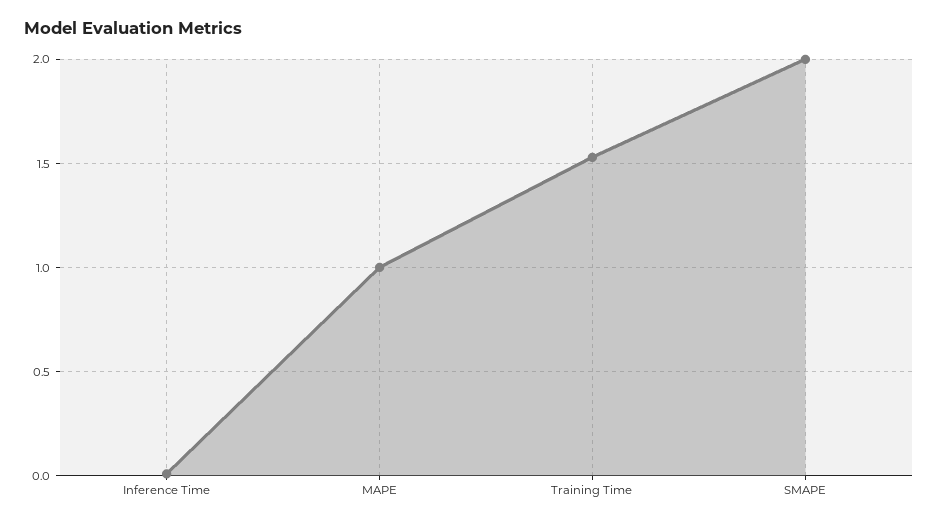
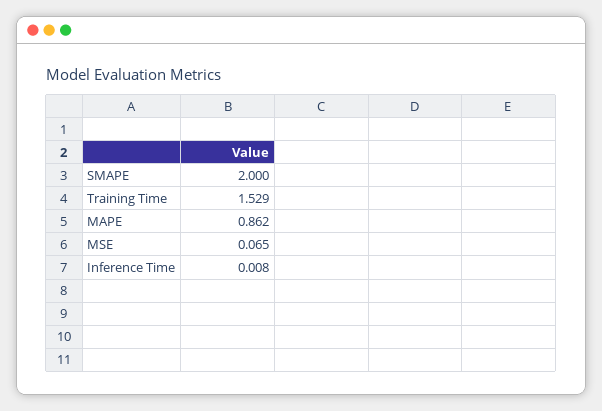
  {
    "Inference Time": 0.008,
-   "MAPE": 1,
+   "MAPE": 0.862,
    "Training Time": 1.529,
-   "SMAPE": 2
+   "SMAPE": 2,
+   "MSE": 0.065
  }

